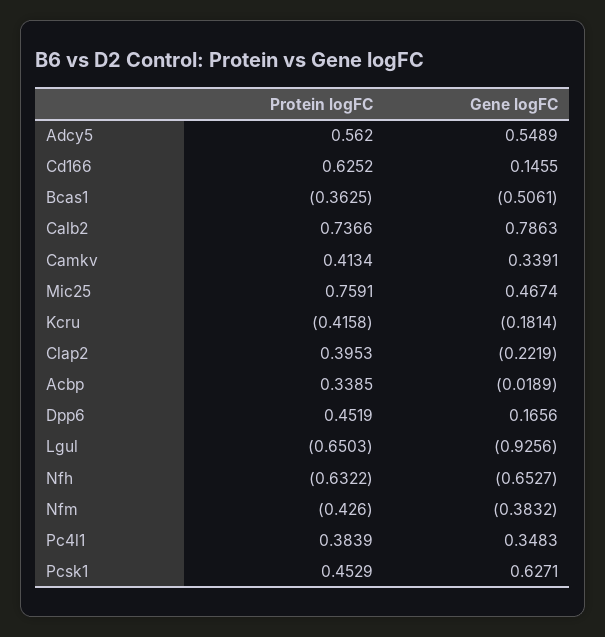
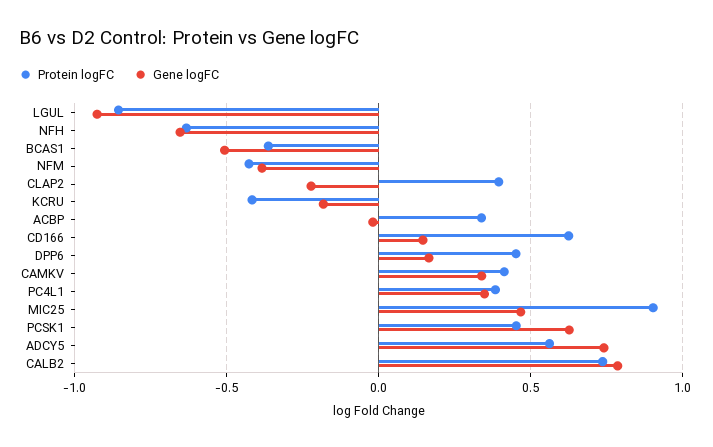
  {
    "Protein logFC": {
      "Adcy5": 0.562,
      "Cd166": 0.6252,
      "Bcas1": -0.3625,
      "Calb2": 0.7366,
      "Camkv": 0.4134,
-     "Mic25": 0.7591,
+     "Mic25": 0.9,
      "Kcru": -0.4158,
      "Clap2": 0.3953,
      "Acbp": 0.3385,
      "Dpp6": 0.4519,
-     "Lgul": -0.6503,
+     "Lgul": -0.85,
      "Nfh": -0.6322,
      "Nfm": -0.426,
      "Pc4l1": 0.3839,
      "Pcsk1": 0.4529
    },
    "Gene logFC": {
-     "Adcy5": 0.5489,
+     "Adcy5": 0.75,
      "Cd166": 0.1455,
      "Bcas1": -0.5061,
      "Calb2": 0.7863,
      "Camkv": 0.3391,
      "Mic25": 0.4674,
      "Kcru": -0.1814,
      "Clap2": -0.2219,
      "Acbp": -0.0189,
      "Dpp6": 0.1656,
      "Lgul": -0.9256,
      "Nfh": -0.6527,
      "Nfm": -0.3832,
      "Pc4l1": 0.3483,
      "Pcsk1": 0.6271
    }
  }

